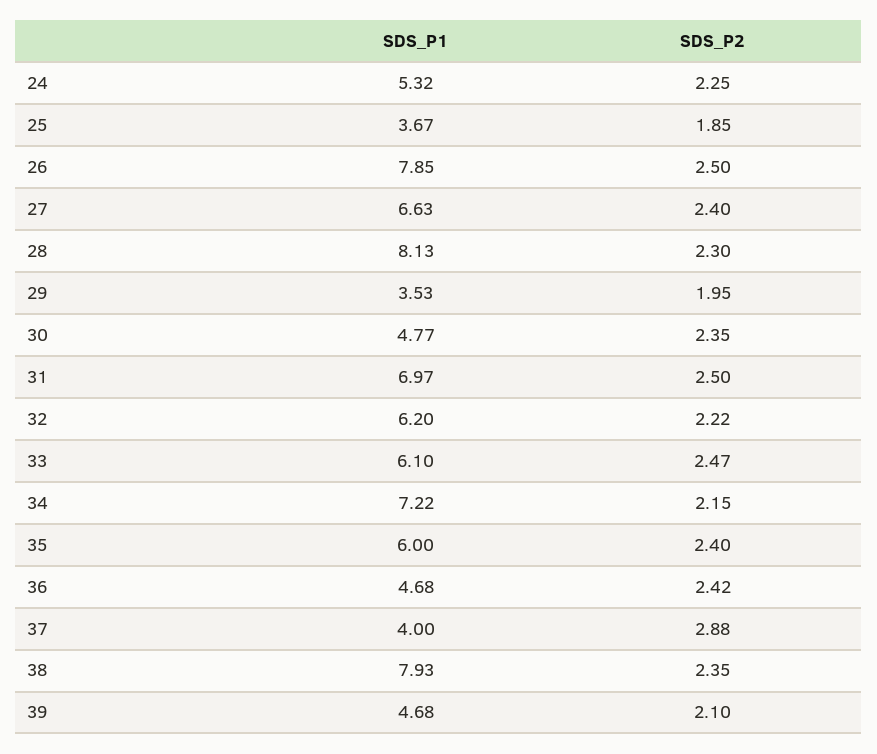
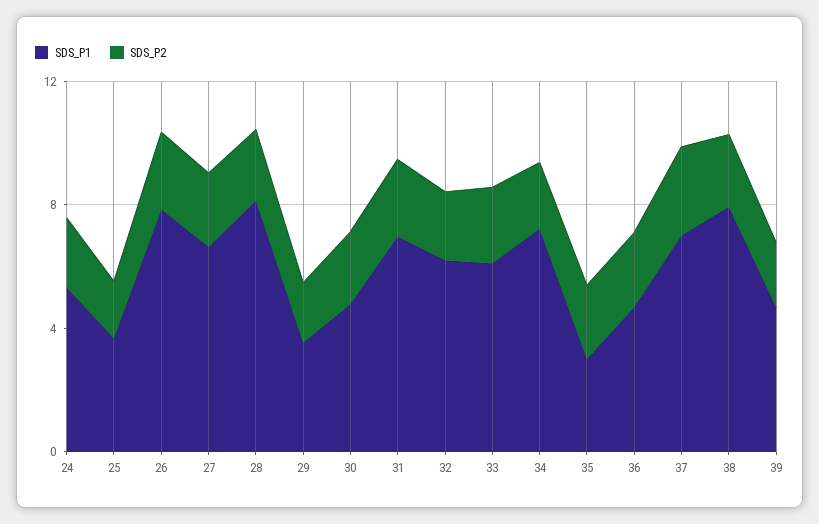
  {
    "SDS_P1": {
      "24": 5.32,
      "25": 3.67,
      "26": 7.85,
      "27": 6.63,
      "28": 8.13,
      "29": 3.53,
      "30": 4.77,
      "31": 6.97,
      "32": 6.2,
      "33": 6.1,
      "34": 7.22,
-     "35": 6,
+     "35": 3,
      "36": 4.68,
-     "37": 4,
+     "37": 7,
      "38": 7.93,
      "39": 4.68
    },
    "SDS_P2": {
      "24": 2.25,
      "25": 1.85,
      "26": 2.5,
      "27": 2.4,
      "28": 2.3,
      "29": 1.95,
      "30": 2.35,
      "31": 2.5,
      "32": 2.22,
      "33": 2.47,
      "34": 2.15,
      "35": 2.4,
      "36": 2.42,
      "37": 2.88,
      "38": 2.35,
      "39": 2.1
    }
  }

